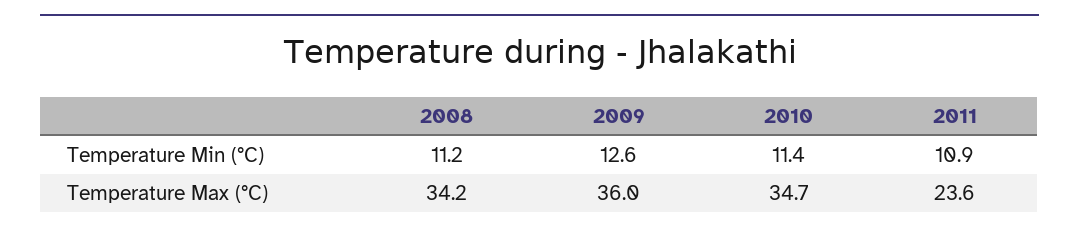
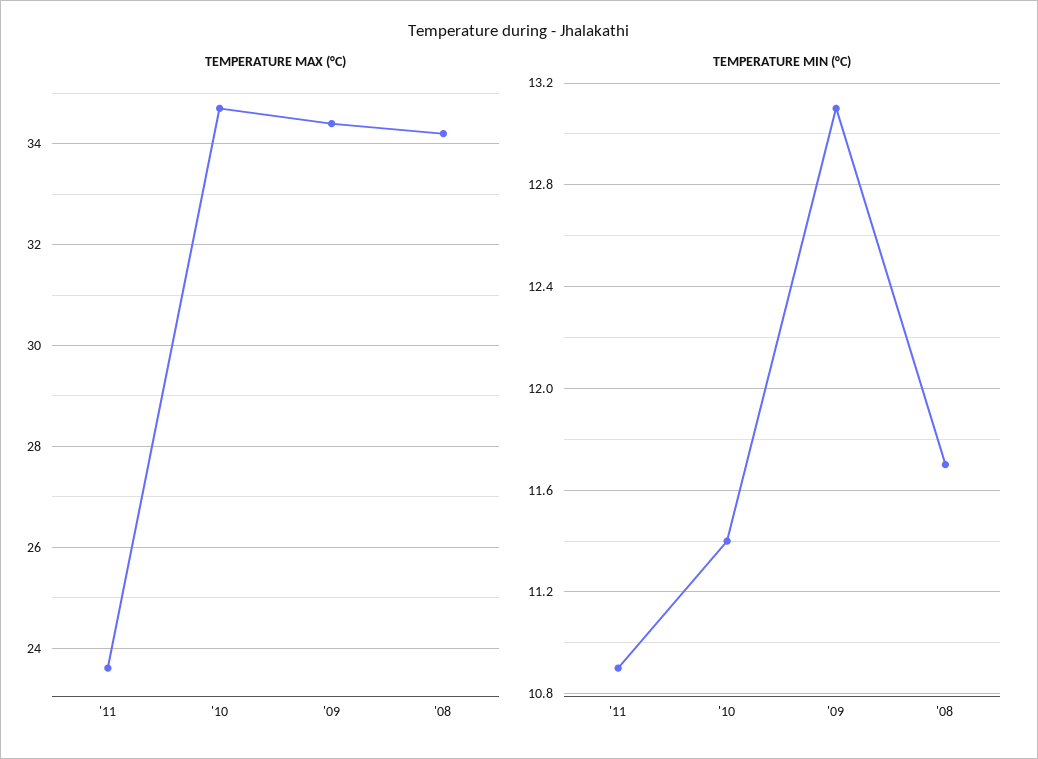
  {
    "Temperature Min (°C)": {
-     "2008": 11.2,
+     "2008": 11.7,
-     "2009": 12.6,
+     "2009": 13.1,
      "2010": 11.4,
      "2011": 10.9
    },
    "Temperature Max (°C)": {
      "2008": 34.2,
-     "2009": 36,
+     "2009": 34.5,
      "2010": 34.7,
      "2011": 23.6
    }
  }

